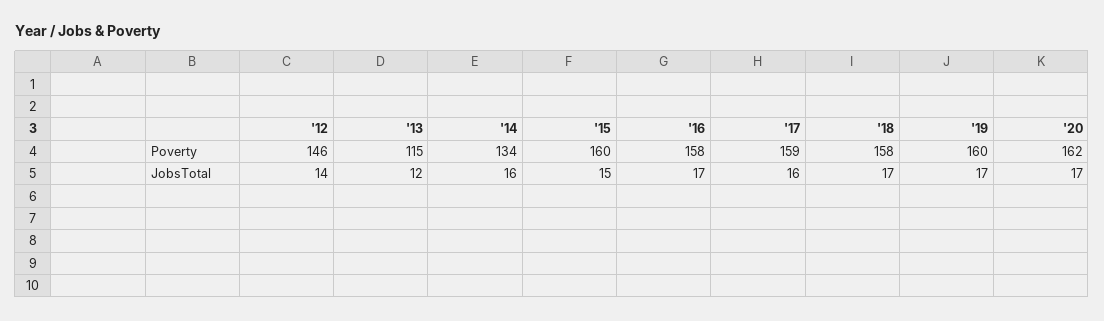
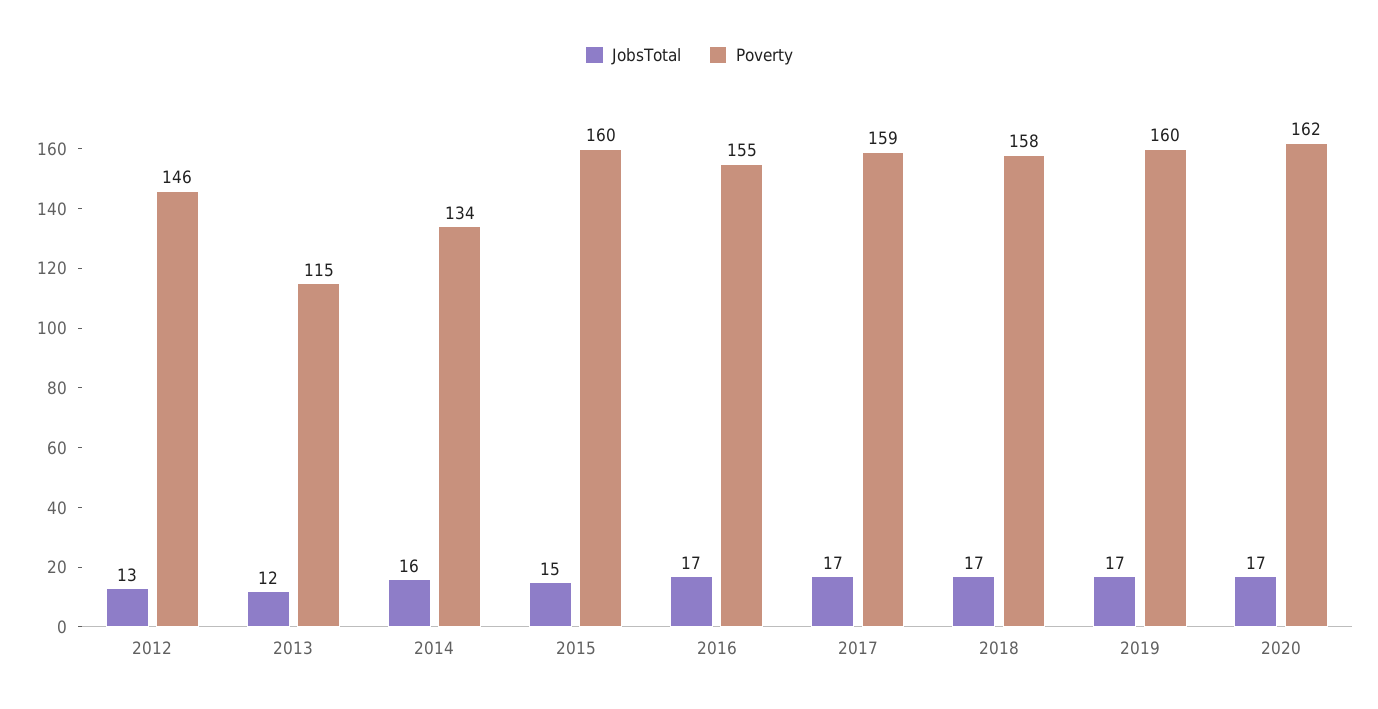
  {
    "Poverty": {
      "'12": 146,
      "'13": 115,
      "'14": 134,
      "'15": 160,
-     "'16": 158,
+     "'16": 155,
      "'17": 159,
      "'18": 158,
      "'19": 160,
      "'20": 162
    },
    "JobsTotal": {
-     "'12": 14,
+     "'12": 13,
      "'13": 12,
      "'14": 16,
      "'15": 15,
      "'16": 17,
-     "'17": 16,
+     "'17": 17,
      "'18": 17,
      "'19": 17,
      "'20": 17
    }
  }

